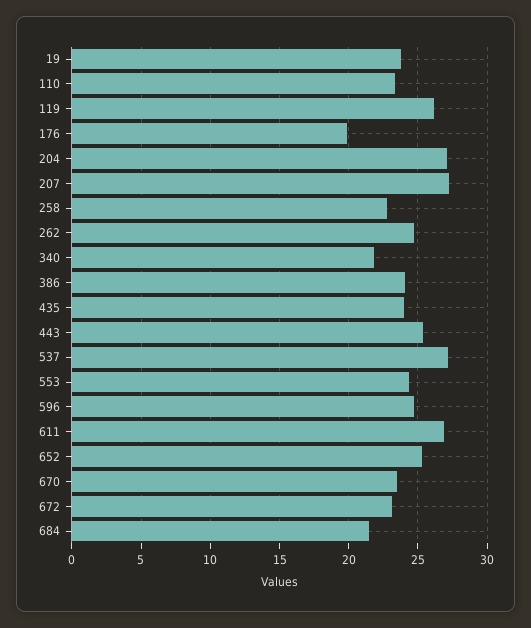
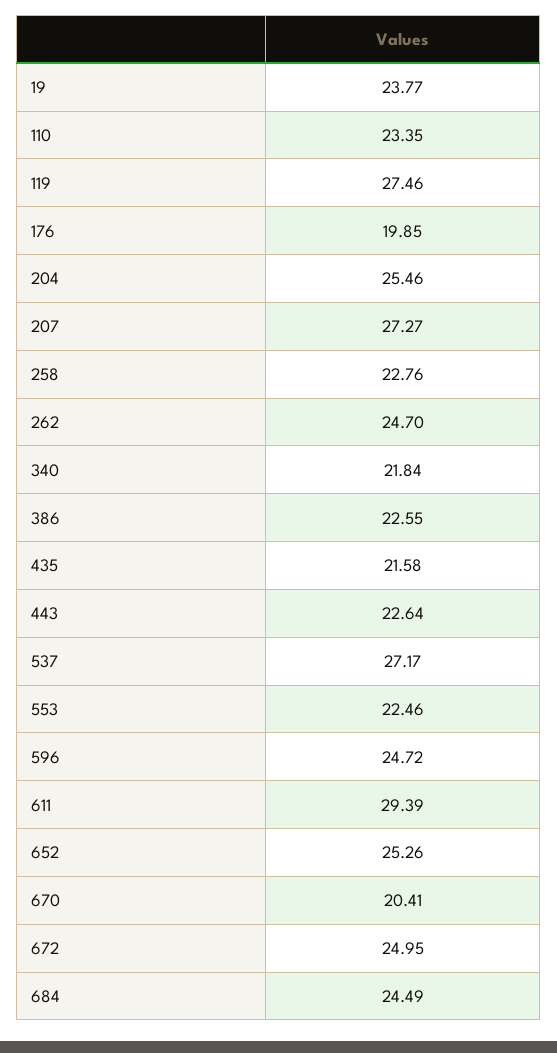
  {
    "19": 23.77,
    "110": 23.35,
-   "119": 26,
+   "119": 27.46,
    "176": 19.85,
-   "204": 27,
+   "204": 25.46,
    "207": 27.27,
    "258": 22.76,
    "262": 24.7,
    "340": 21.84,
-   "386": 24,
+   "386": 22.55,
-   "435": 24,
+   "435": 21.58,
-   "443": 25.5,
+   "443": 22.64,
    "537": 27.17,
-   "553": 24.5,
+   "553": 22.46,
    "596": 24.72,
-   "611": 27,
+   "611": 29.39,
    "652": 25.26,
-   "670": 23.5,
+   "670": 20.41,
-   "672": 23,
+   "672": 24.95,
-   "684": 21.5
+   "684": 24.49
  }

